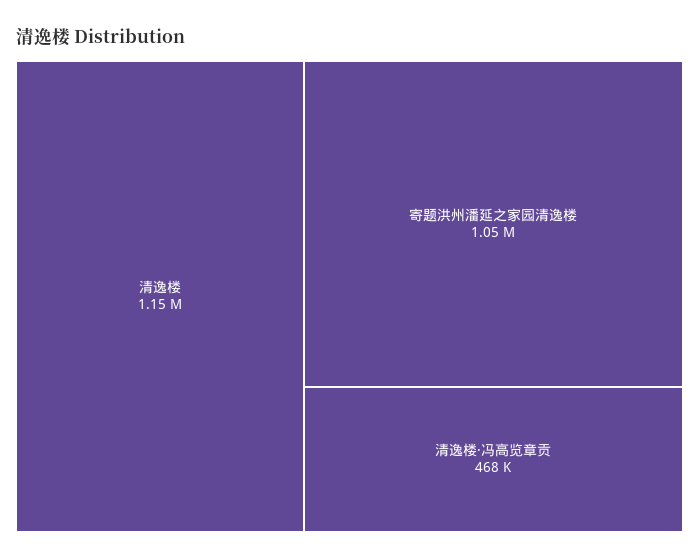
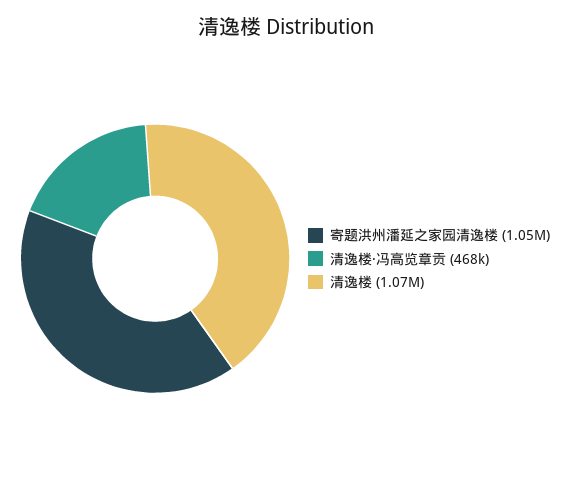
  {
-   "清逸楼": 1150000,
+   "清逸楼": 1070000,
    "寄题洪州潘延之家园清逸楼": 1050000,
    "清逸楼·冯高览章贡": 468000
  }

